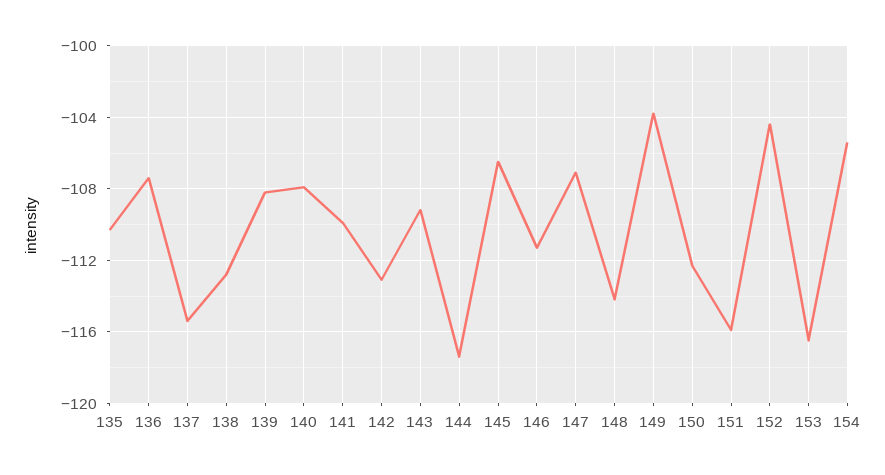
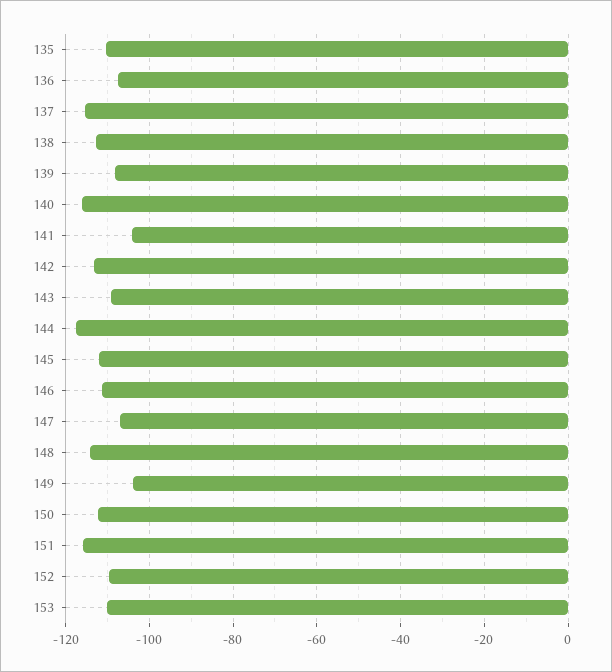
  {
    "135": -110.5,
    "136": -107.5,
    "137": -115.5,
    "138": -113,
    "139": -108,
-   "140": -108,
+   "140": -116,
-   "141": -110,
+   "141": -104,
    "142": -113,
    "143": -109,
    "144": -117.5,
-   "145": -106.5,
+   "145": -112,
    "146": -111.5,
    "147": -107,
    "148": -114,
    "149": -104,
    "150": -112.5,
    "151": -116,
-   "152": -104.5,
+   "152": -110,
-   "153": -116.5,
+   "153": -110
-   "154": -105.5
  }

